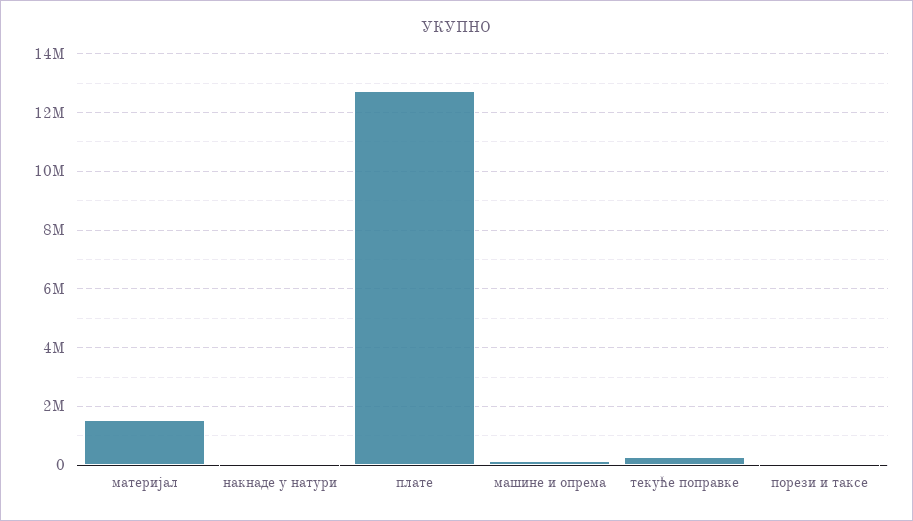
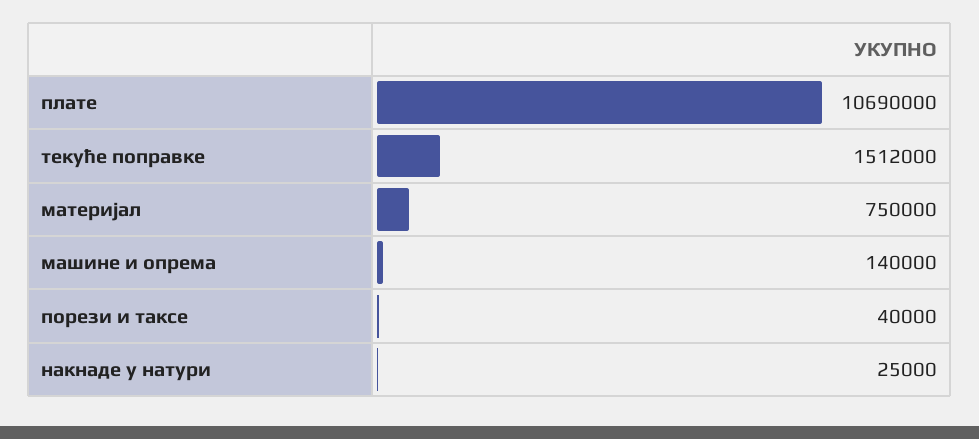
  {
-   "материјал": 1500000,
+   "материјал": 750000,
    "накнаде у натури": 25000,
-   "плате": 12750000,
+   "плате": 10690000,
    "машине и опрема": 140000,
-   "текуће поправке": 250000,
+   "текуће поправке": 1512000,
    "порези и таксе": 40000
  }

